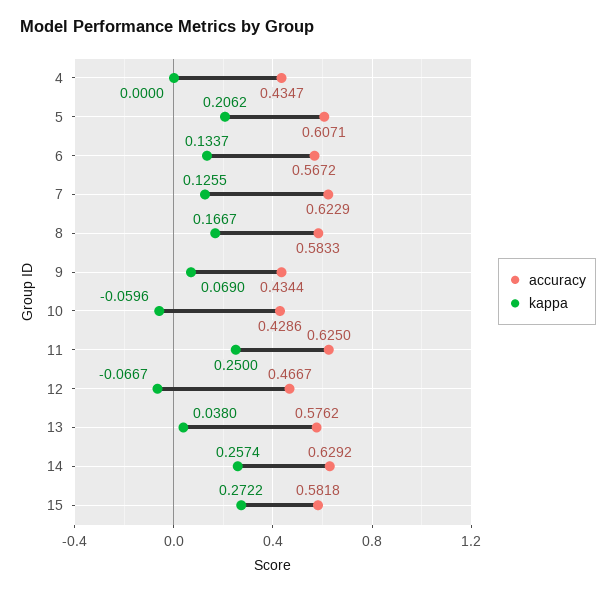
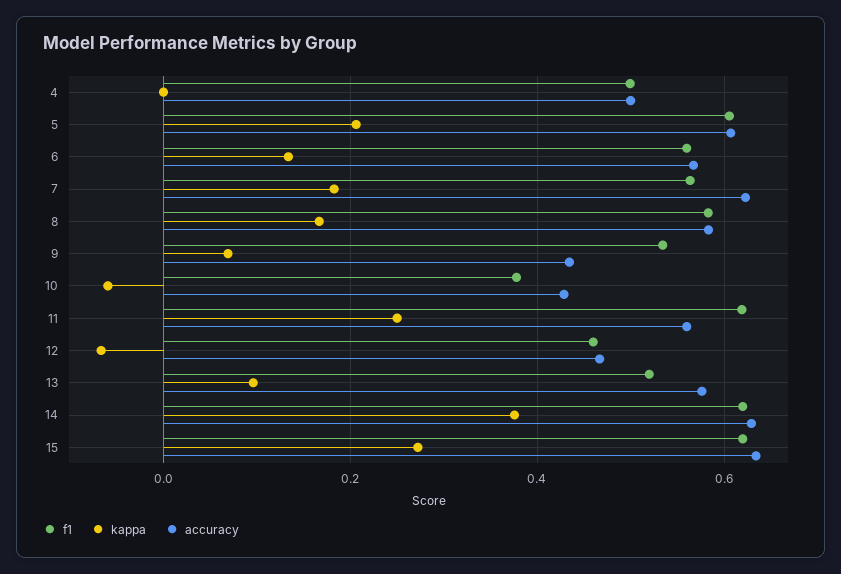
  {
    "accuracy": {
-     "4": 0.4347,
+     "4": 0.5,
      "5": 0.6071,
      "6": 0.5672,
      "7": 0.6229,
      "8": 0.5833,
      "9": 0.4344,
      "10": 0.4286,
-     "11": 0.625,
+     "11": 0.56,
      "12": 0.4667,
      "13": 0.5762,
      "14": 0.6292,
-     "15": 0.5818
+     "15": 0.64
    },
    "kappa": {
      "4": 0,
      "5": 0.2062,
      "6": 0.1337,
-     "7": 0.1255,
+     "7": 0.18,
      "8": 0.1667,
      "9": 0.069,
      "10": -0.0596,
      "11": 0.25,
      "12": -0.0667,
-     "13": 0.038,
+     "13": 0.1,
-     "14": 0.2574,
+     "14": 0.38,
      "15": 0.2722
-   }
+   },
+   "f1": {
+     "4": 0.5,
+     "5": 0.6,
+     "6": 0.56,
+     "7": 0.56,
+     "8": 0.58,
+     "9": 0.54,
+     "10": 0.38,
+     "11": 0.62,
+     "12": 0.46,
+     "13": 0.52,
+     "14": 0.62,
+     "15": 0.62
+   }
  }

